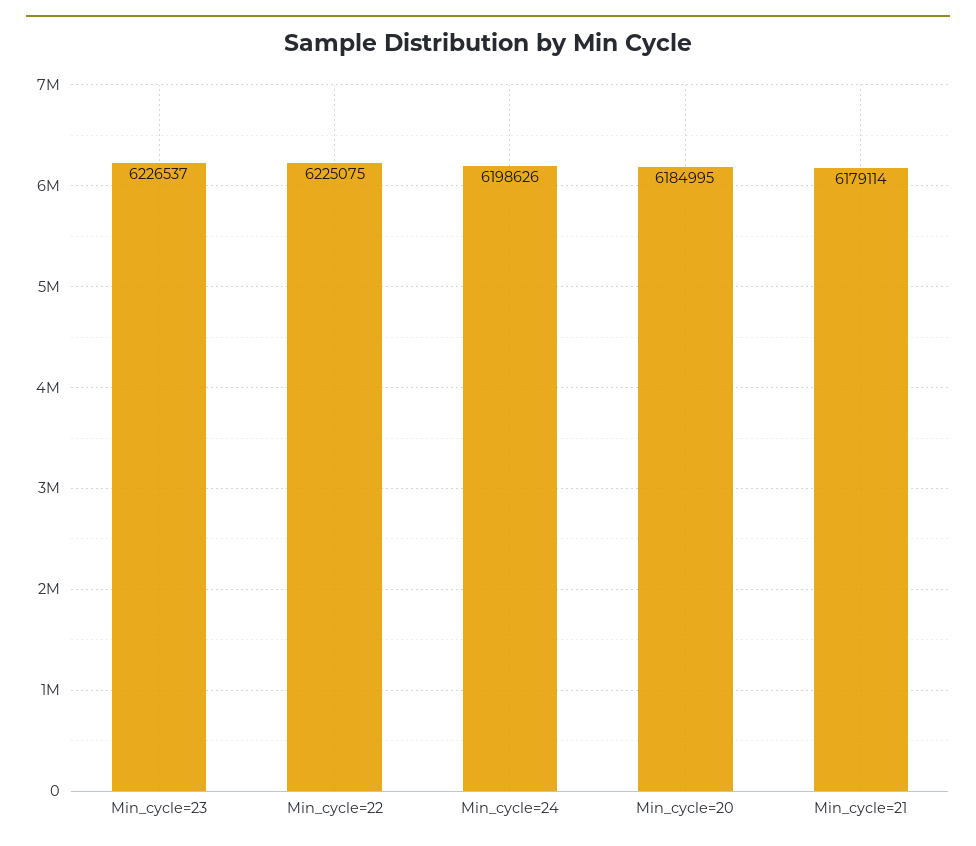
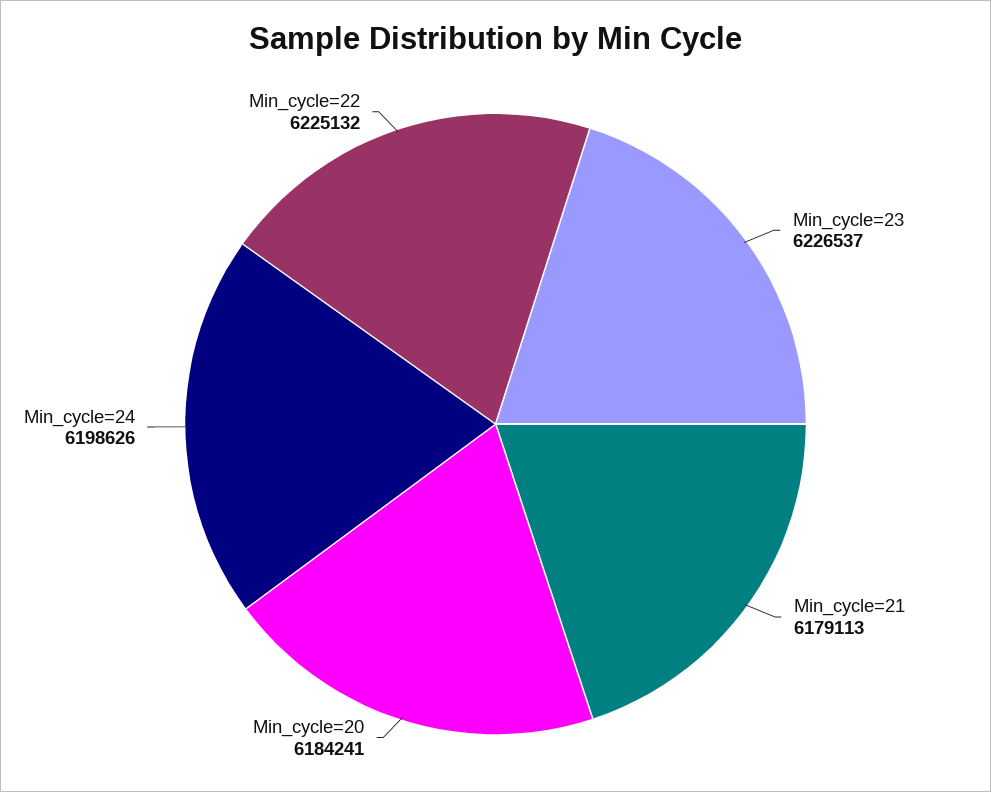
  {
    "Min_cycle=23": 6226537,
-   "Min_cycle=22": 6225075,
+   "Min_cycle=22": 6225132,
    "Min_cycle=24": 6198626,
-   "Min_cycle=20": 6184995,
+   "Min_cycle=20": 6184241,
-   "Min_cycle=21": 6179114
+   "Min_cycle=21": 6179113
  }

